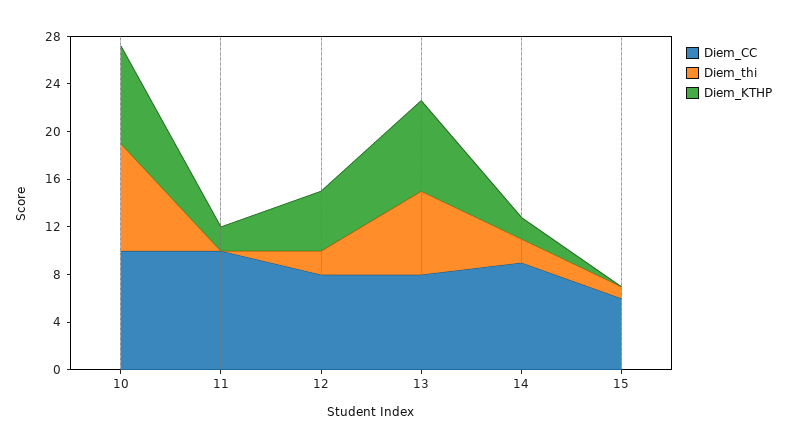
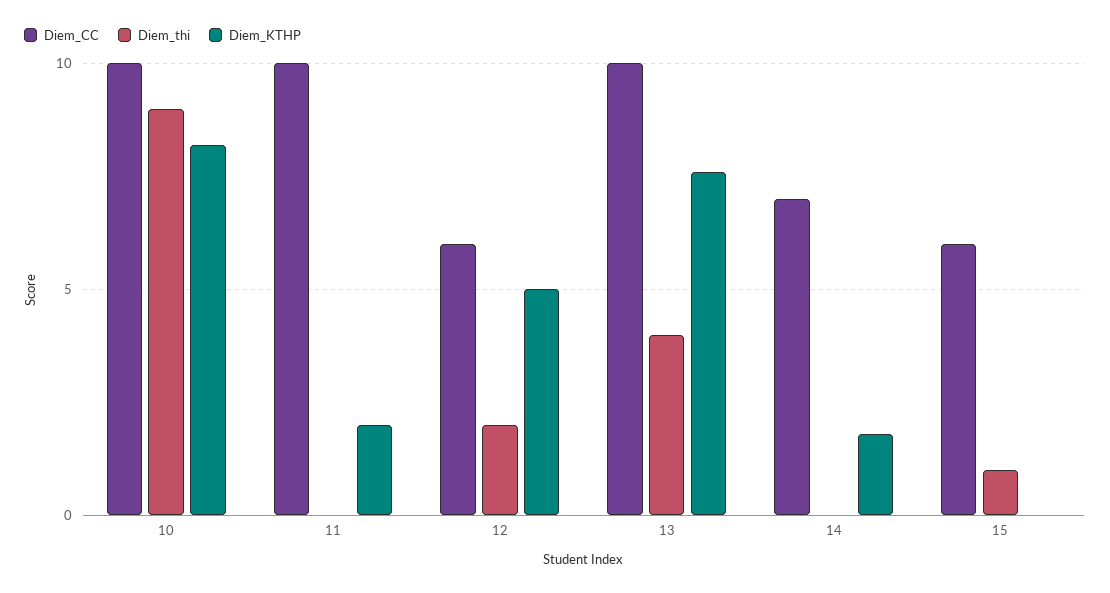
  {
    "Diem_CC": {
      "10": 10,
      "11": 10,
-     "12": 8,
+     "12": 6,
-     "13": 8,
+     "13": 10,
-     "14": 9,
+     "14": 7,
      "15": 6
    },
    "Diem_thi": {
      "10": 9,
      "11": 0,
      "12": 2,
-     "13": 7,
+     "13": 4,
-     "14": 2,
+     "14": 0,
      "15": 1
    },
    "Diem_KTHP": {
      "10": 8,
      "11": 2,
      "12": 5,
      "13": 7.5,
      "14": 2,
      "15": 0
    }
  }

